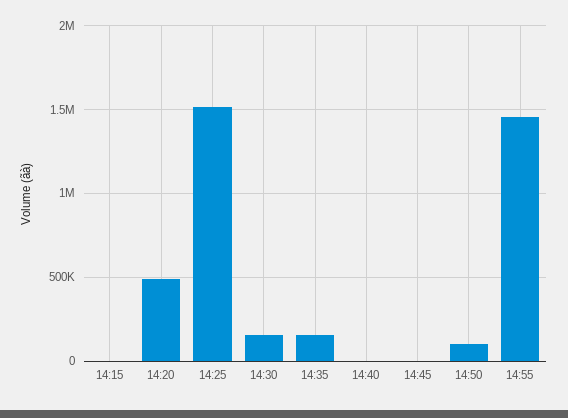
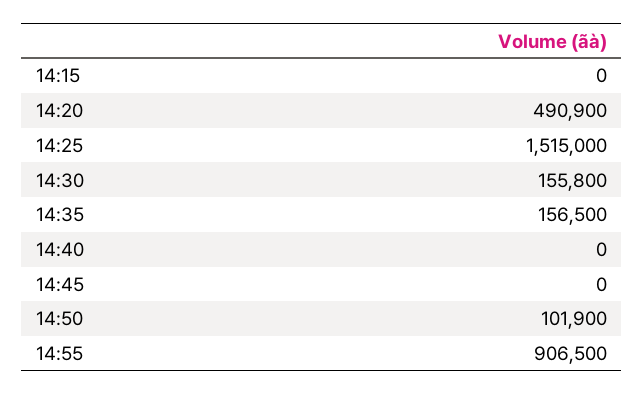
  {
    "14:15": 0,
    "14:20": 490900,
    "14:25": 1515000,
    "14:30": 155800,
    "14:35": 156500,
    "14:40": 0,
    "14:45": 0,
    "14:50": 101900,
-   "14:55": 1450000
+   "14:55": 906500
  }

